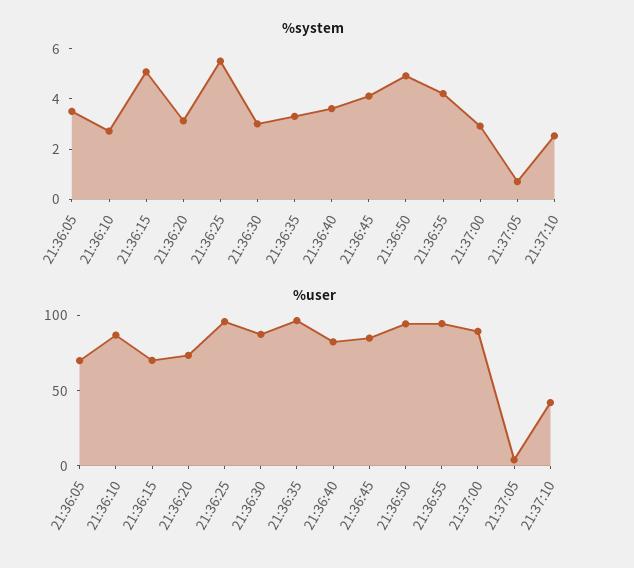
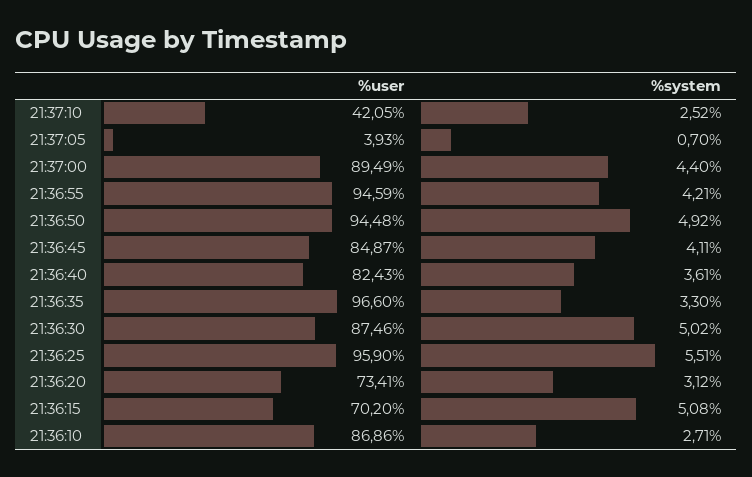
  {
    "%system": {
-     "21:36:05": 3.5,
      "21:36:10": 2.71,
      "21:36:15": 5.08,
      "21:36:20": 3.12,
      "21:36:25": 5.51,
-     "21:36:30": 3,
+     "21:36:30": 5.02,
      "21:36:35": 3.3,
      "21:36:40": 3.61,
      "21:36:45": 4.11,
      "21:36:50": 4.92,
      "21:36:55": 4.21,
-     "21:37:00": 3,
+     "21:37:00": 4.4,
      "21:37:05": 0.7,
      "21:37:10": 2.52
    },
    "%user": {
-     "21:36:05": 70,
      "21:36:10": 86.86,
      "21:36:15": 70.2,
      "21:36:20": 73.41,
      "21:36:25": 95.9,
      "21:36:30": 87.46,
      "21:36:35": 96.6,
      "21:36:40": 82.43,
      "21:36:45": 84.87,
      "21:36:50": 94.48,
      "21:36:55": 94.59,
      "21:37:00": 89.49,
      "21:37:05": 3.93,
      "21:37:10": 42.05
    }
  }

